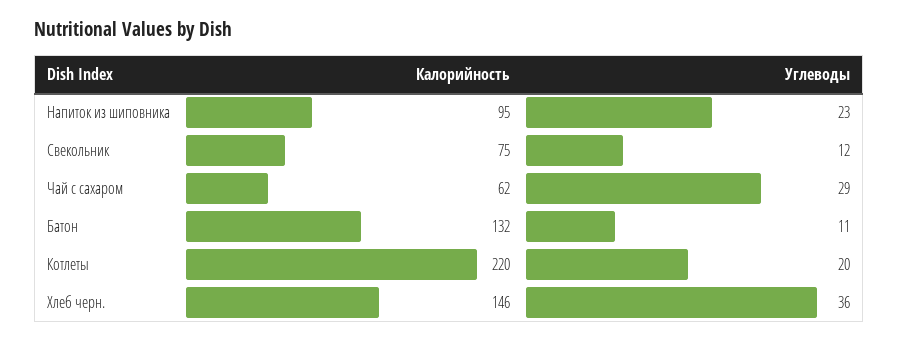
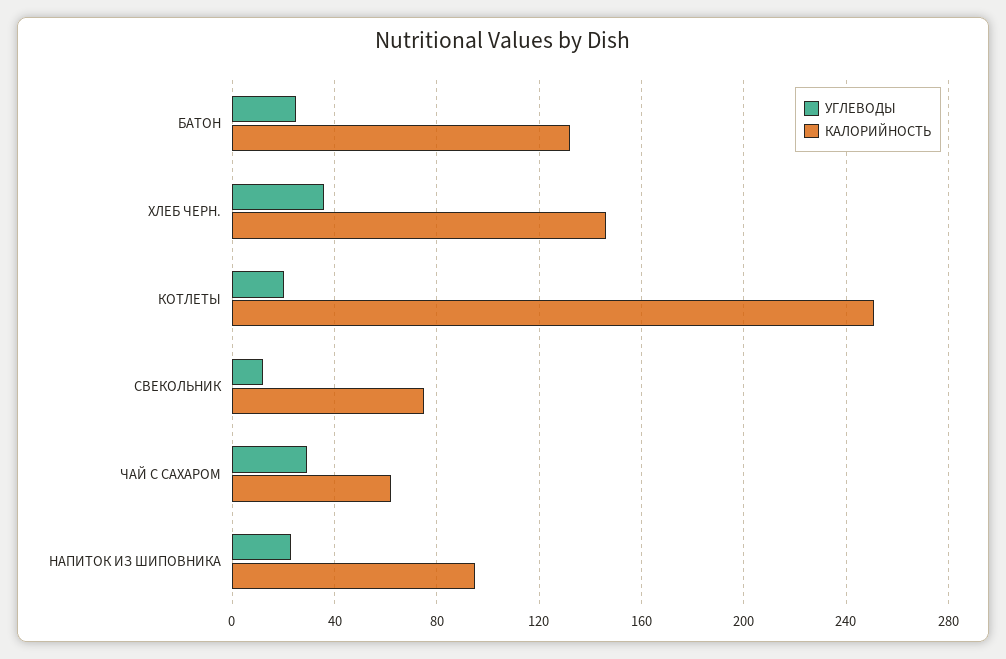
  {
    "Калорийность": {
      "Напиток из шиповника": 95,
      "Свекольник": 75,
      "Чай с сахаром": 62,
      "Батон": 132,
-     "Котлеты": 220,
+     "Котлеты": 250,
      "Хлеб черн.": 146
    },
    "Углеводы": {
      "Напиток из шиповника": 23,
      "Свекольник": 12,
      "Чай с сахаром": 29,
-     "Батон": 11,
+     "Батон": 25,
      "Котлеты": 20,
      "Хлеб черн.": 36
    }
  }

